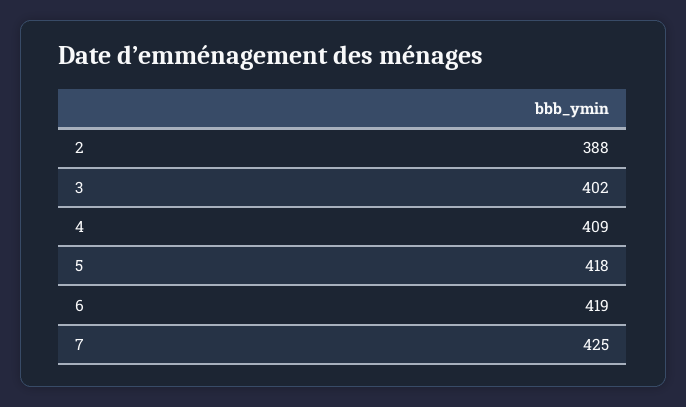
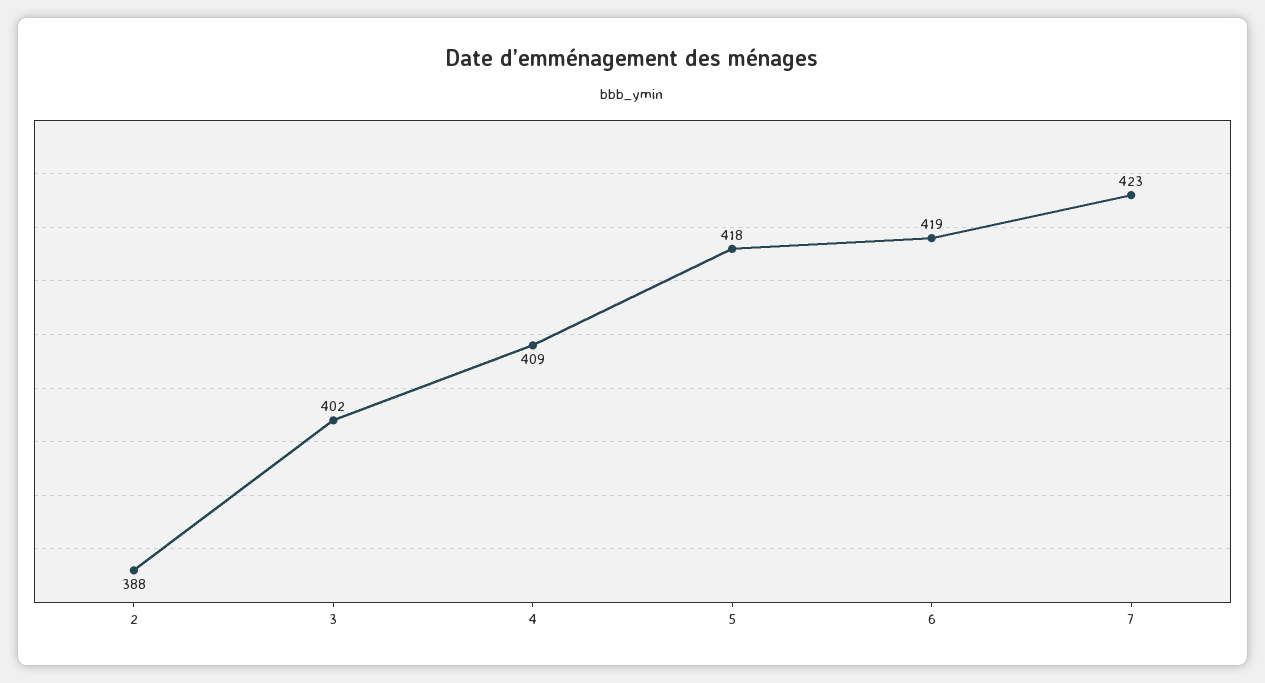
  {
    "2": 388,
    "3": 402,
    "4": 409,
    "5": 418,
    "6": 419,
-   "7": 425
+   "7": 423
  }

